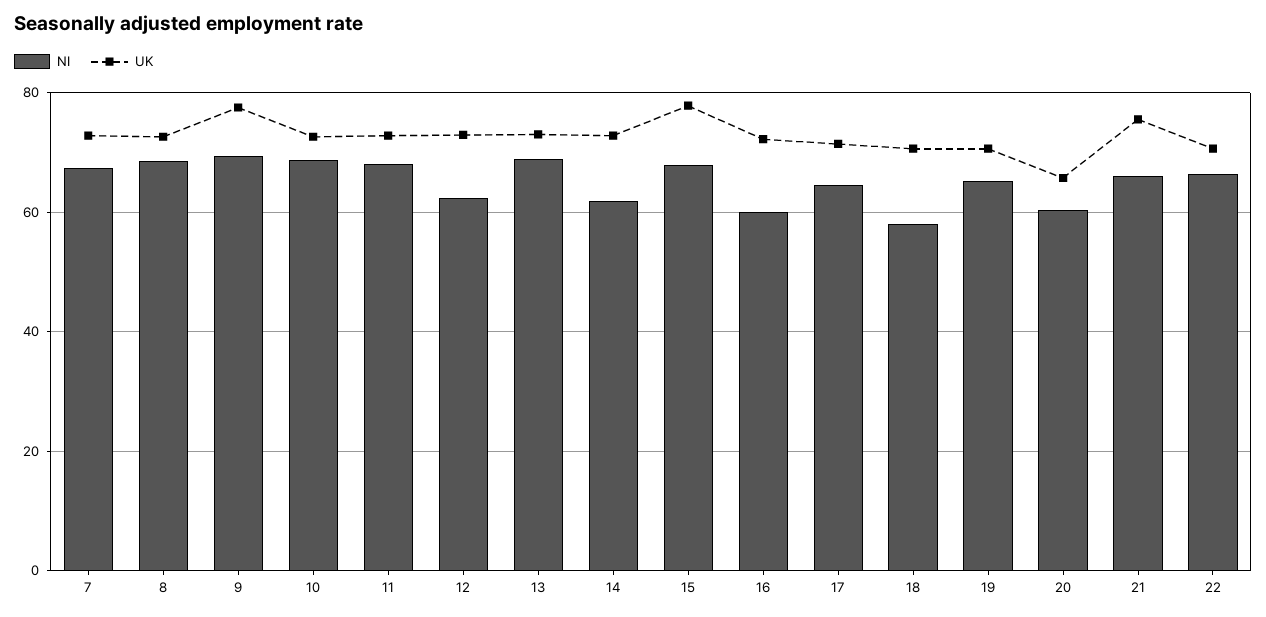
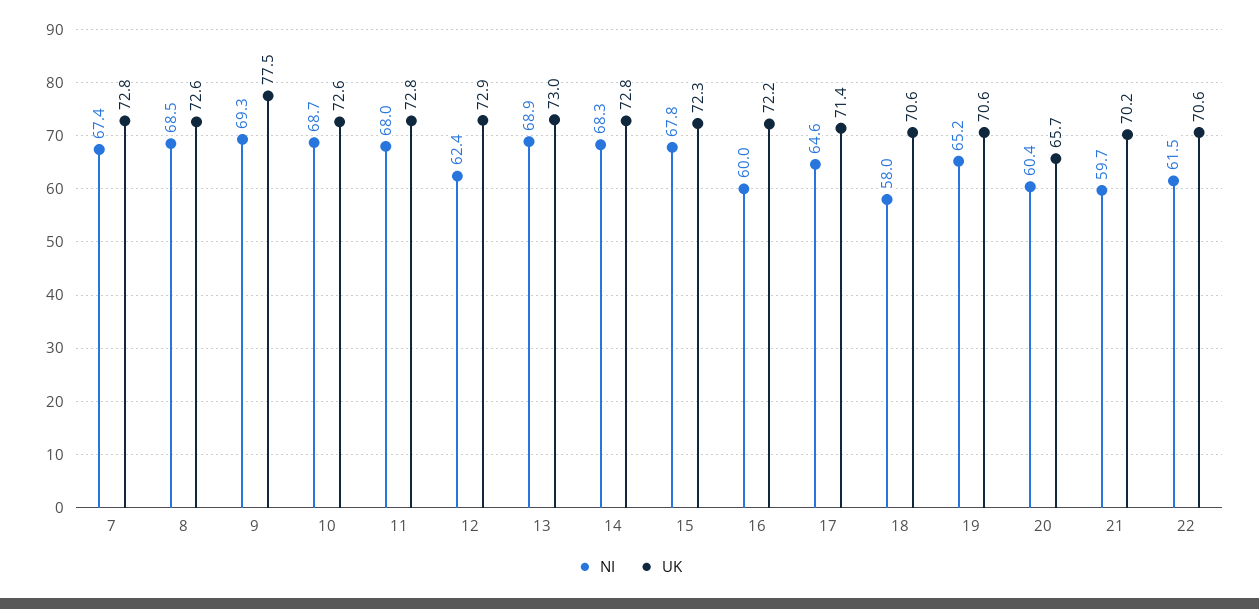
  {
    "NI": {
      "7": 67.4,
      "8": 68.5,
      "9": 69.3,
      "10": 68.7,
      "11": 68,
      "12": 62.4,
      "13": 68.9,
-     "14": 62,
+     "14": 68.3,
      "15": 67.8,
      "16": 60,
      "17": 64.6,
      "18": 58,
      "19": 65.2,
      "20": 60.4,
-     "21": 66,
+     "21": 59.7,
-     "22": 66
+     "22": 61.5
    },
    "UK": {
      "7": 72.8,
      "8": 72.6,
      "9": 77.5,
      "10": 72.6,
      "11": 72.8,
      "12": 72.9,
      "13": 73,
      "14": 72.8,
-     "15": 78,
+     "15": 72.3,
      "16": 72.2,
      "17": 71.4,
      "18": 70.6,
      "19": 70.6,
      "20": 65.7,
-     "21": 76,
+     "21": 70.2,
      "22": 70.6
    }
  }

